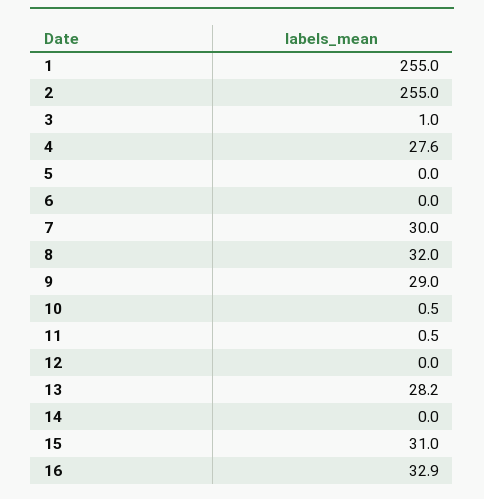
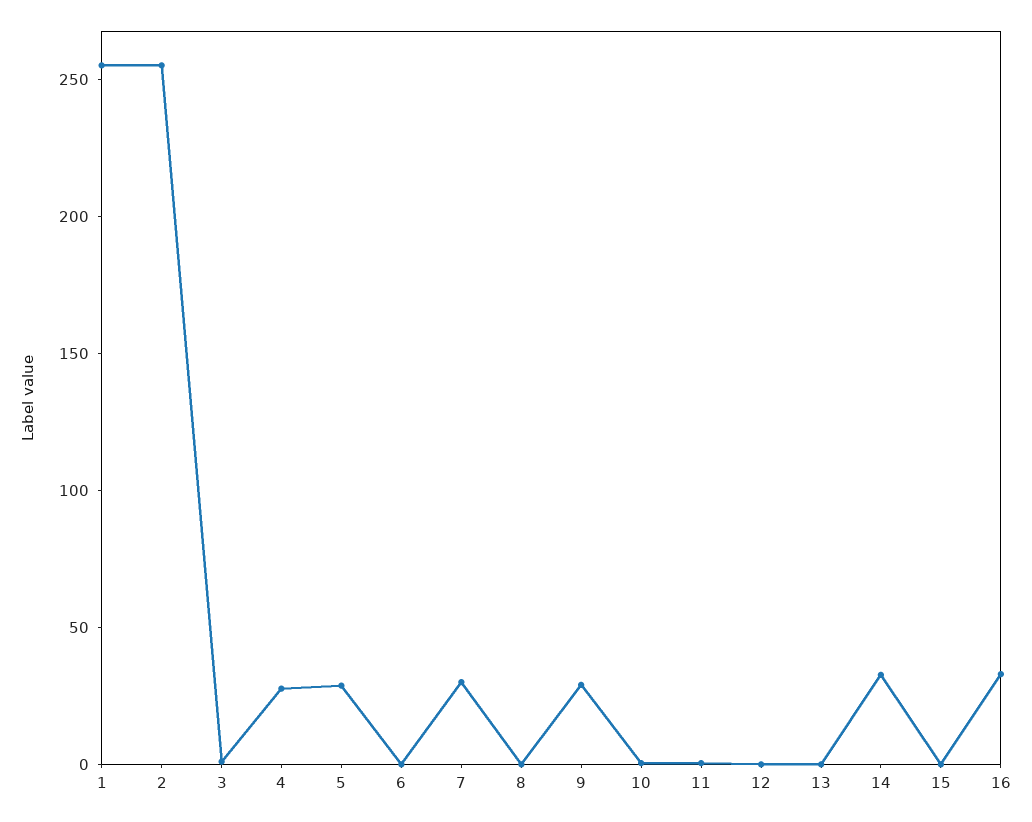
  {
    "1": 255,
    "2": 255,
    "3": 1,
    "4": 27.6,
-   "5": 0,
+   "5": 30,
    "6": 0,
    "7": 30,
-   "8": 32,
+   "8": 0,
    "9": 29,
    "10": 0.5,
    "11": 0.5,
    "12": 0,
-   "13": 28.2,
+   "13": 0,
-   "14": 0,
+   "14": 30,
-   "15": 31,
+   "15": 0,
    "16": 32.9
  }

